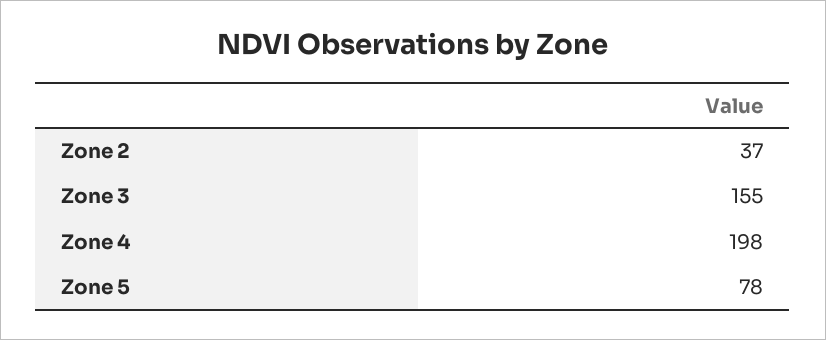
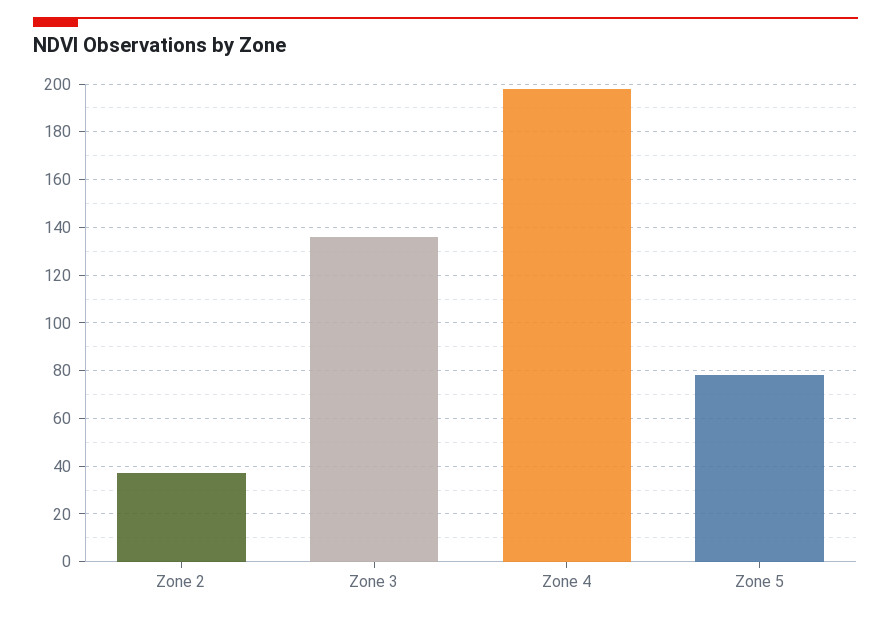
  {
    "Zone 2": 37,
-   "Zone 3": 155,
+   "Zone 3": 135,
    "Zone 4": 198,
    "Zone 5": 78
  }

